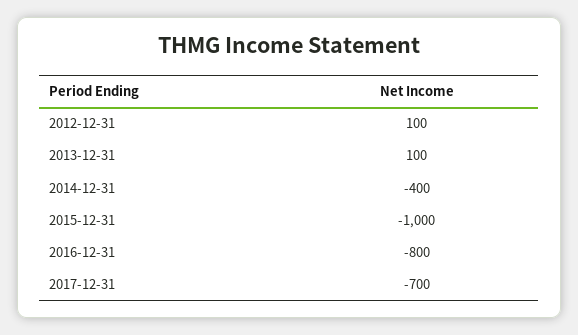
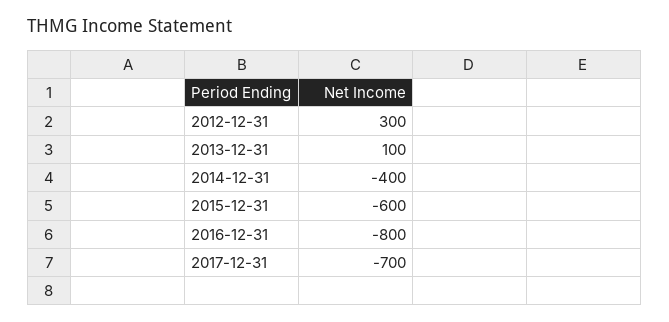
  {
-   "2012-12-31": 100,
+   "2012-12-31": 300,
    "2013-12-31": 100,
    "2014-12-31": -400,
-   "2015-12-31": -1000,
+   "2015-12-31": -600,
    "2016-12-31": -800,
    "2017-12-31": -700
  }

